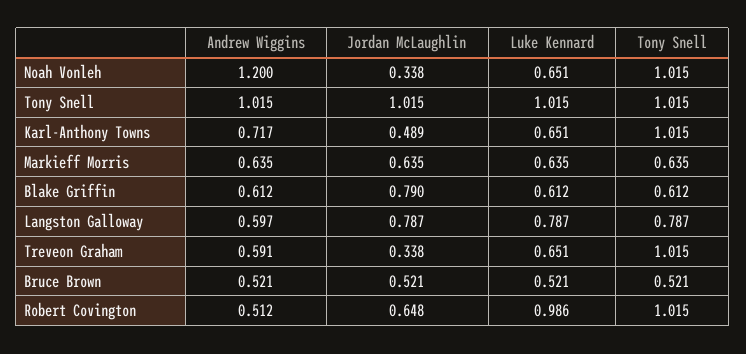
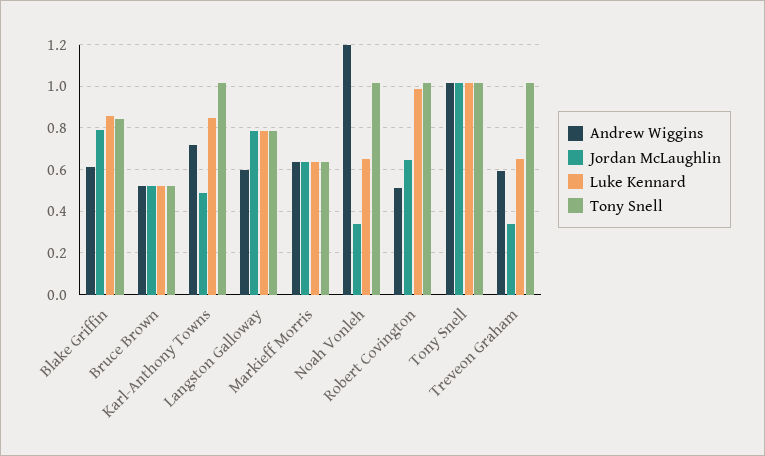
  {
    "Andrew Wiggins": {
      "Noah Vonleh": 1.2,
      "Tony Snell": 1.015,
      "Karl-Anthony Towns": 0.717,
      "Markieff Morris": 0.635,
      "Blake Griffin": 0.612,
      "Langston Galloway": 0.597,
      "Treveon Graham": 0.591,
      "Bruce Brown": 0.521,
      "Robert Covington": 0.512
    },
    "Jordan McLaughlin": {
      "Noah Vonleh": 0.338,
      "Tony Snell": 1.015,
      "Karl-Anthony Towns": 0.489,
      "Markieff Morris": 0.635,
      "Blake Griffin": 0.79,
      "Langston Galloway": 0.787,
      "Treveon Graham": 0.338,
      "Bruce Brown": 0.521,
      "Robert Covington": 0.648
    },
    "Luke Kennard": {
      "Noah Vonleh": 0.651,
      "Tony Snell": 1.015,
-     "Karl-Anthony Towns": 0.651,
+     "Karl-Anthony Towns": 0.85,
      "Markieff Morris": 0.635,
-     "Blake Griffin": 0.612,
+     "Blake Griffin": 0.85,
      "Langston Galloway": 0.787,
      "Treveon Graham": 0.651,
      "Bruce Brown": 0.521,
      "Robert Covington": 0.986
    },
    "Tony Snell": {
      "Noah Vonleh": 1.015,
      "Tony Snell": 1.015,
      "Karl-Anthony Towns": 1.015,
      "Markieff Morris": 0.635,
-     "Blake Griffin": 0.612,
+     "Blake Griffin": 0.85,
      "Langston Galloway": 0.787,
      "Treveon Graham": 1.015,
      "Bruce Brown": 0.521,
      "Robert Covington": 1.015
    }
  }

